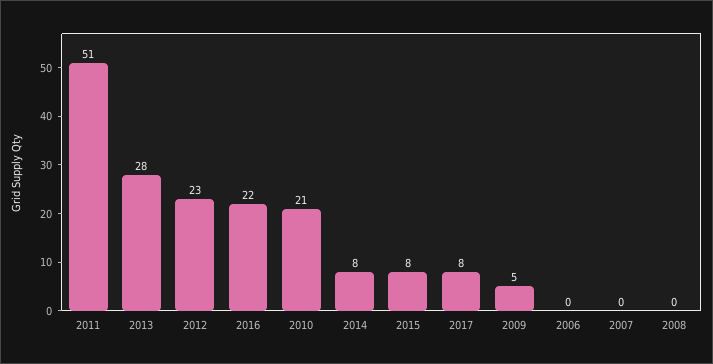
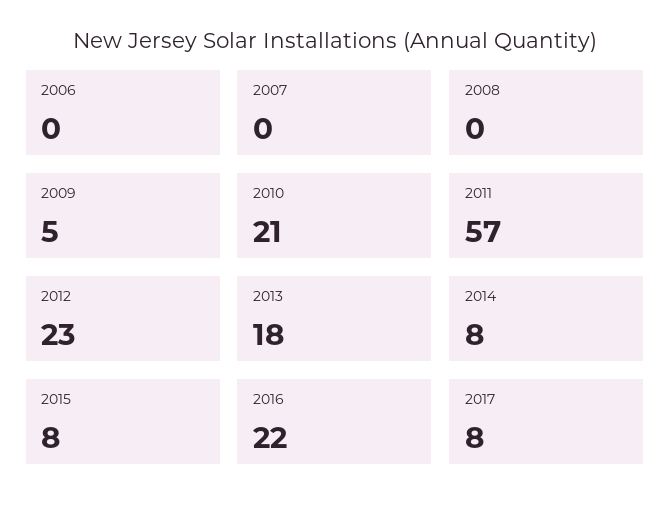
  {
-   "2011": 51,
+   "2011": 57,
-   "2013": 28,
+   "2013": 18,
    "2012": 23,
    "2016": 22,
    "2010": 21,
    "2014": 8,
    "2015": 8,
    "2017": 8,
    "2009": 5,
    "2006": 0,
    "2007": 0,
    "2008": 0
  }

